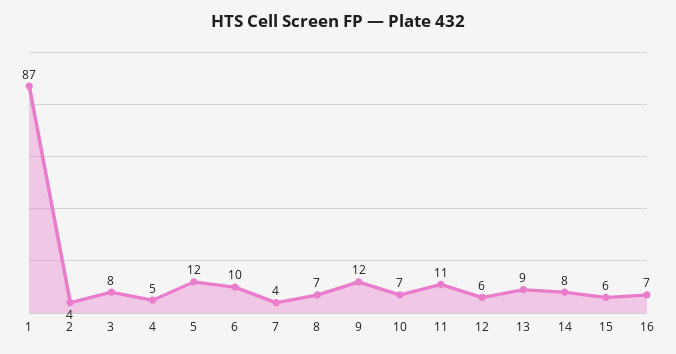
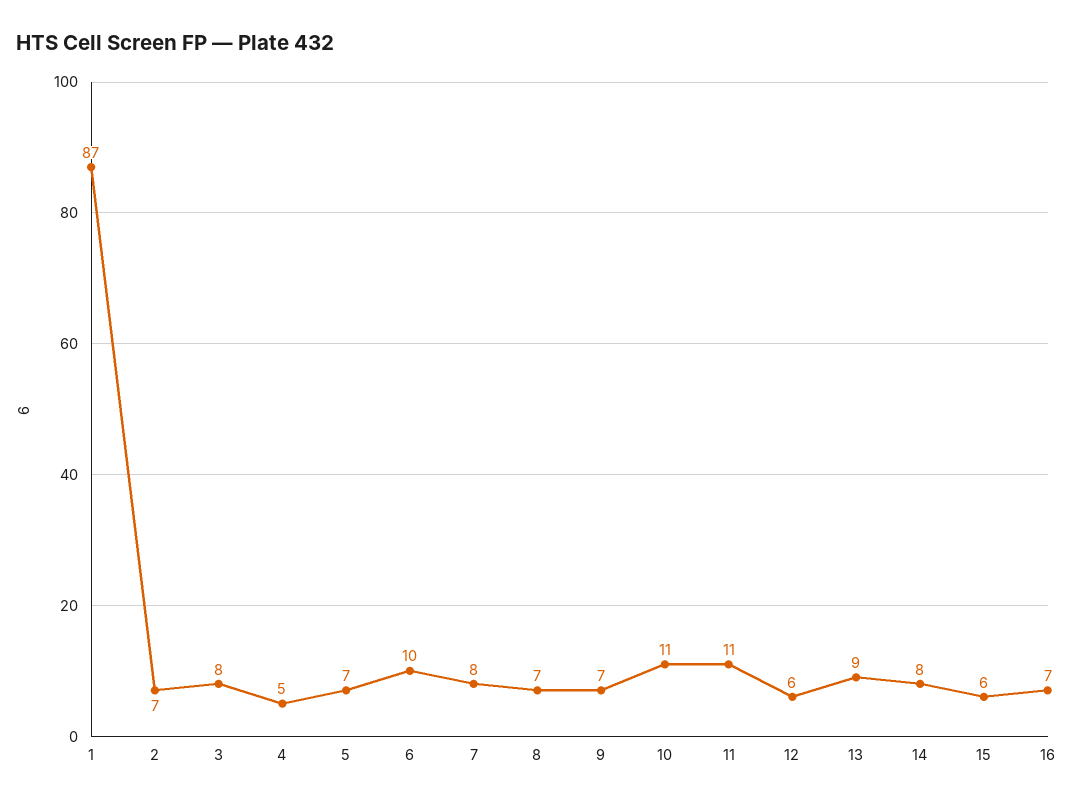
  {
    "1": 87,
-   "2": 4,
+   "2": 7,
    "3": 8,
    "4": 5,
-   "5": 12,
+   "5": 7,
    "6": 10,
-   "7": 4,
+   "7": 8,
    "8": 7,
-   "9": 12,
+   "9": 7,
-   "10": 7,
+   "10": 11,
    "11": 11,
    "12": 6,
    "13": 9,
    "14": 8,
    "15": 6,
    "16": 7
  }

